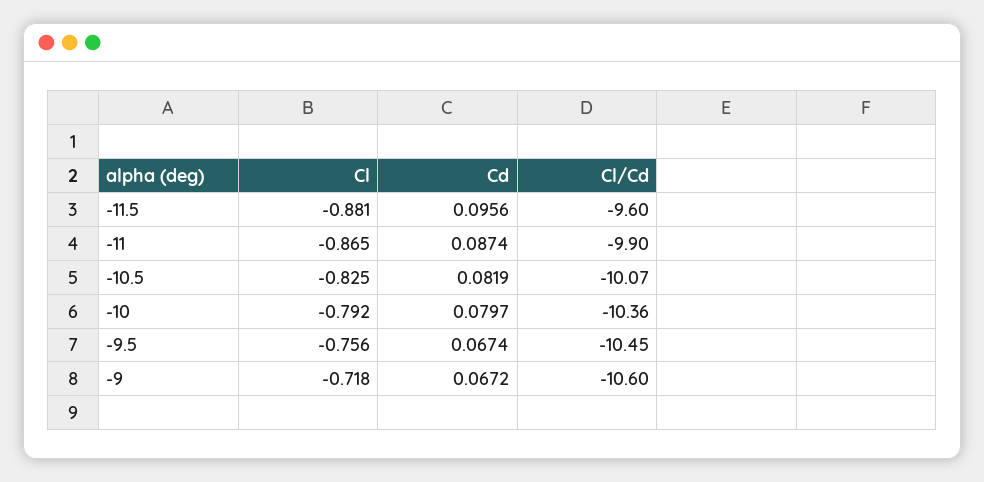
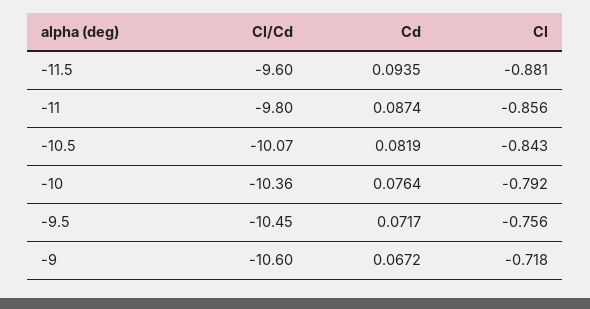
  {
    "Cl": {
      "-11.5": -0.881,
-     "-11": -0.865,
+     "-11": -0.856,
-     "-10.5": -0.825,
+     "-10.5": -0.843,
      "-10": -0.792,
      "-9.5": -0.756,
      "-9": -0.718
    },
    "Cd": {
-     "-11.5": 0.0956,
+     "-11.5": 0.0935,
      "-11": 0.0874,
      "-10.5": 0.0819,
-     "-10": 0.0797,
+     "-10": 0.0764,
-     "-9.5": 0.0674,
+     "-9.5": 0.0717,
      "-9": 0.0672
    },
    "Cl/Cd": {
      "-11.5": -9.6,
-     "-11": -9.9,
+     "-11": -9.8,
      "-10.5": -10.07,
      "-10": -10.36,
      "-9.5": -10.45,
      "-9": -10.6
    }
  }

